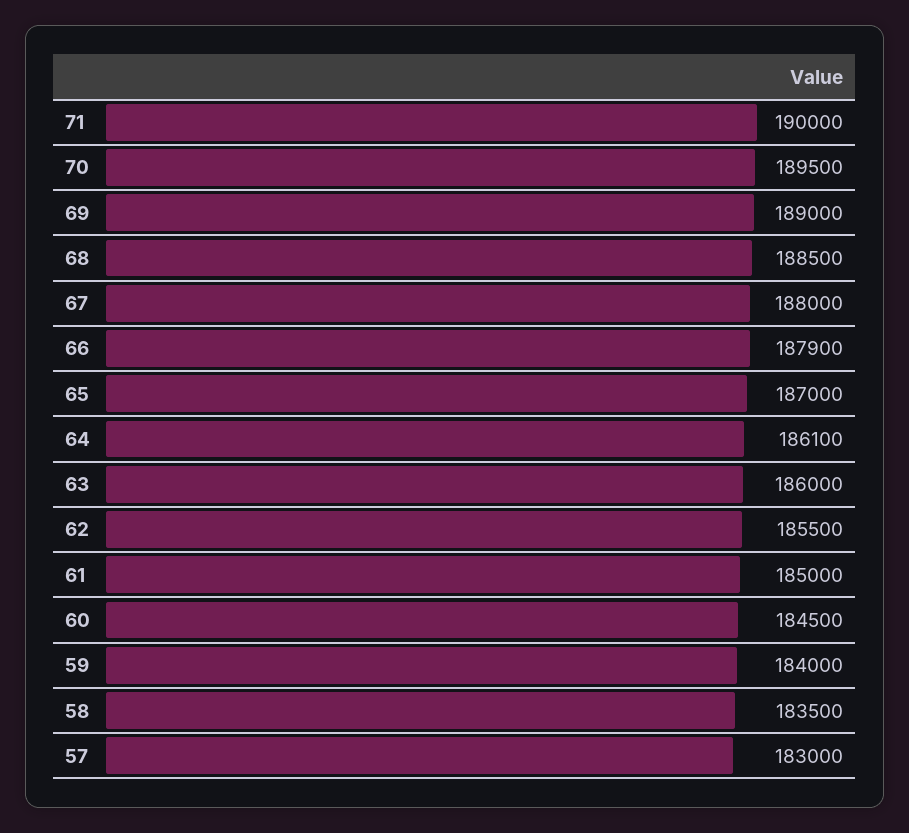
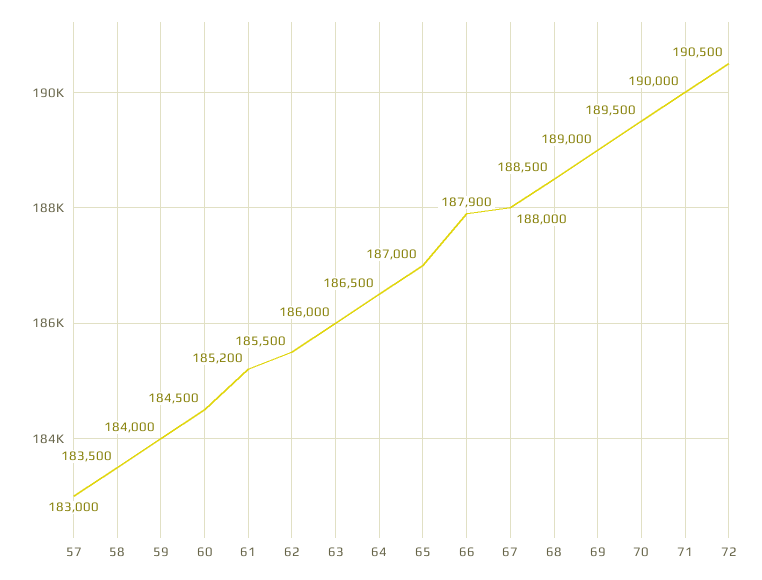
  {
    "71": 190000,
    "70": 189500,
    "69": 189000,
    "68": 188500,
    "67": 188000,
    "66": 187900,
    "65": 187000,
-   "64": 186100,
+   "64": 186500,
    "63": 186000,
    "62": 185500,
-   "61": 185000,
+   "61": 185200,
    "60": 184500,
    "59": 184000,
    "58": 183500,
-   "57": 183000
+   "57": 183000,
+   "72": 190500
  }

